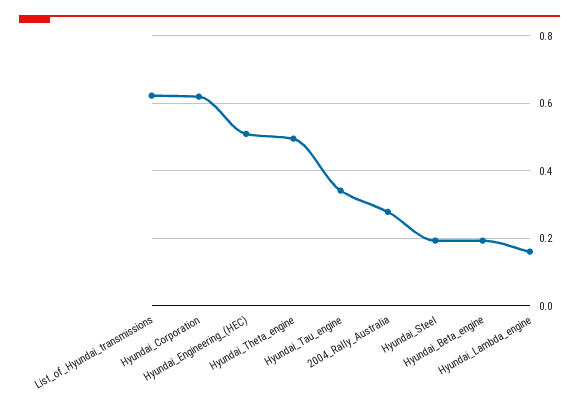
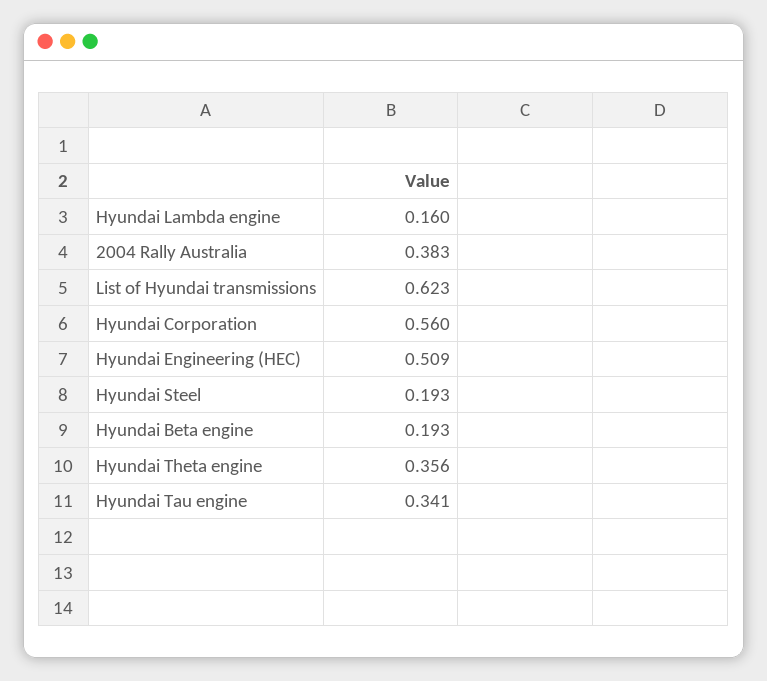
  {
    "List_of_Hyundai_transmissions": 0.623,
-   "Hyundai_Corporation": 0.62,
+   "Hyundai_Corporation": 0.56,
    "Hyundai_Engineering_(HEC)": 0.509,
-   "Hyundai_Theta_engine": 0.5,
+   "Hyundai_Theta_engine": 0.356,
    "Hyundai_Tau_engine": 0.341,
-   "2004_Rally_Australia": 0.28,
+   "2004_Rally_Australia": 0.383,
    "Hyundai_Steel": 0.193,
    "Hyundai_Beta_engine": 0.193,
    "Hyundai_Lambda_engine": 0.16
  }

